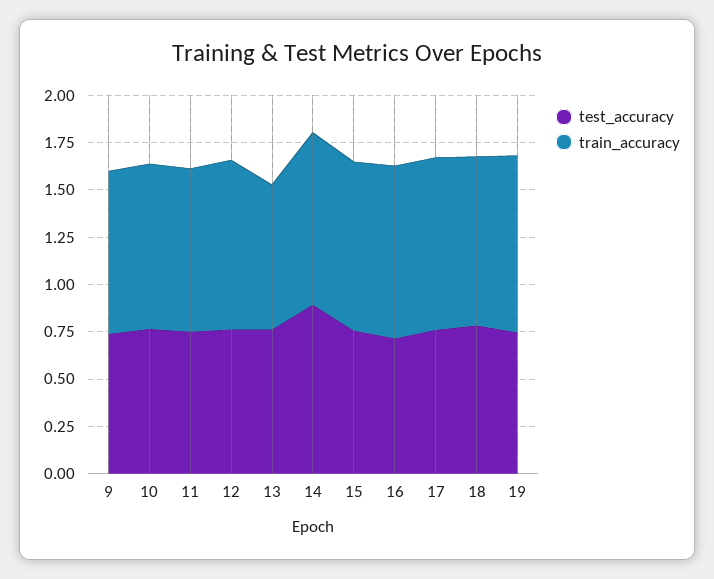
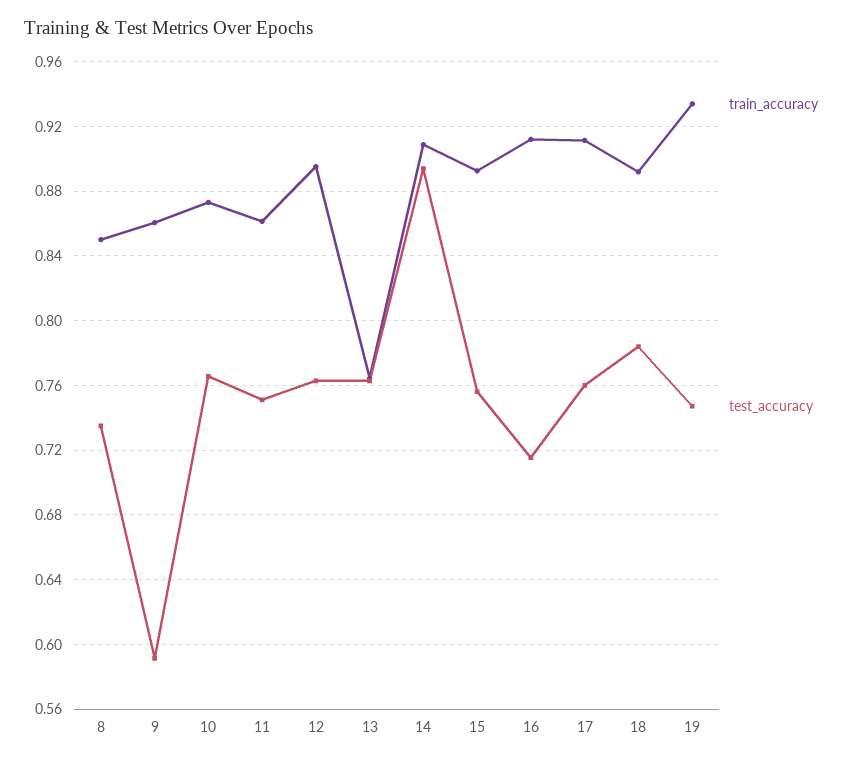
  {
    "test_accuracy": {
-     "9": 0.75,
+     "9": 0.59,
      "10": 0.765,
      "11": 0.75,
      "12": 0.765,
      "13": 0.765,
      "14": 0.895,
      "15": 0.755,
      "16": 0.715,
      "17": 0.76,
      "18": 0.785,
-     "19": 0.745
+     "19": 0.745,
+     "8": 0.735
    },
    "train_accuracy": {
      "9": 0.86,
      "10": 0.875,
      "11": 0.86,
      "12": 0.895,
      "13": 0.765,
      "14": 0.91,
      "15": 0.895,
      "16": 0.91,
      "17": 0.91,
      "18": 0.89,
-     "19": 0.935
+     "19": 0.935,
+     "8": 0.85
    }
  }

